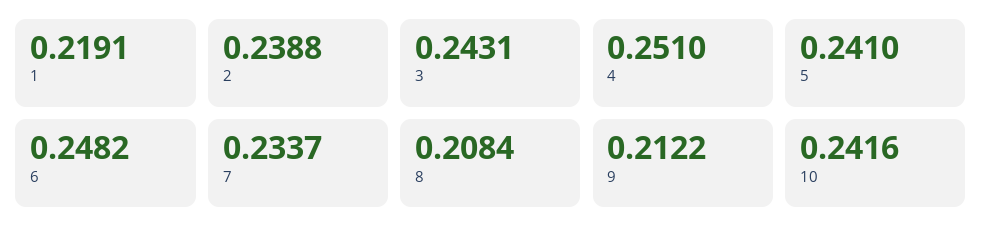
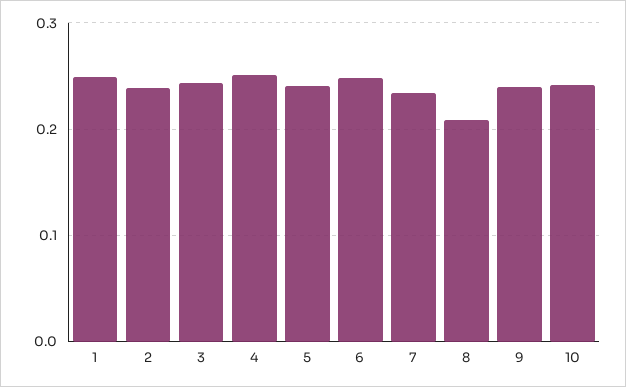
  {
-   "1": 0.2191,
+   "1": 0.25,
    "2": 0.2388,
    "3": 0.2431,
    "4": 0.251,
    "5": 0.241,
    "6": 0.2482,
    "7": 0.2337,
    "8": 0.2084,
-   "9": 0.2122,
+   "9": 0.24,
    "10": 0.2416
  }

